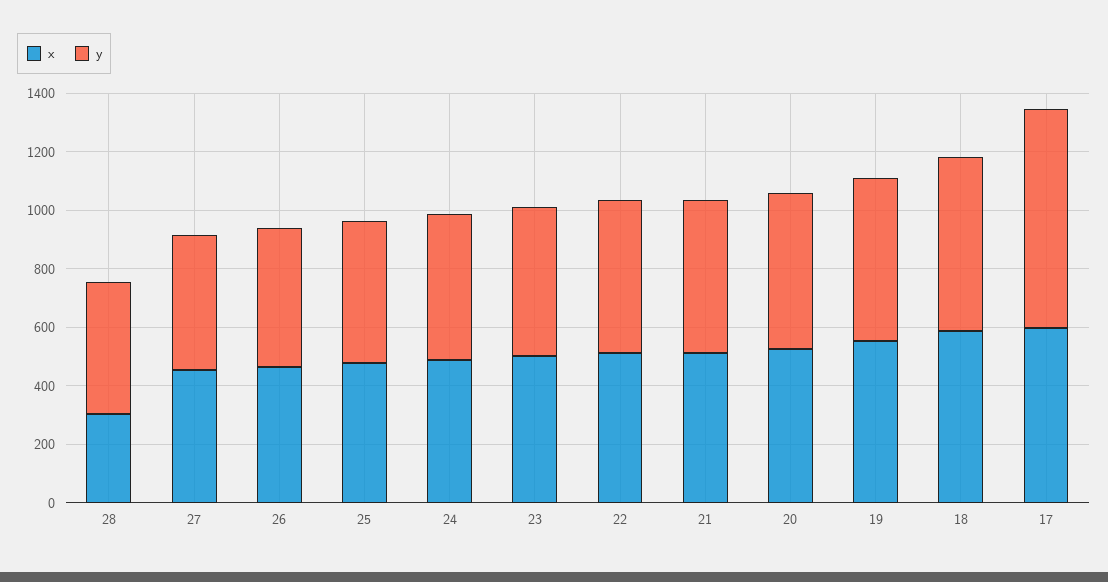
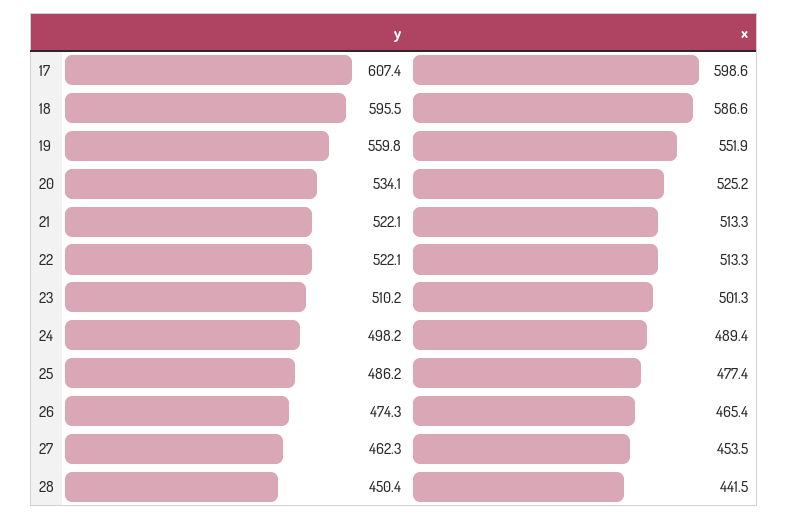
  {
    "x": {
-     "28": 300,
+     "28": 441.5,
      "27": 453.5,
      "26": 465.4,
      "25": 477.4,
      "24": 489.4,
      "23": 501.3,
      "22": 513.3,
      "21": 513.3,
      "20": 525.2,
      "19": 551.9,
      "18": 586.6,
      "17": 598.6
    },
    "y": {
      "28": 450.4,
      "27": 462.3,
      "26": 474.3,
      "25": 486.2,
      "24": 498.2,
      "23": 510.2,
      "22": 522.1,
      "21": 522.1,
      "20": 534.1,
      "19": 559.8,
      "18": 595.5,
-     "17": 750
+     "17": 607.4
    }
  }

